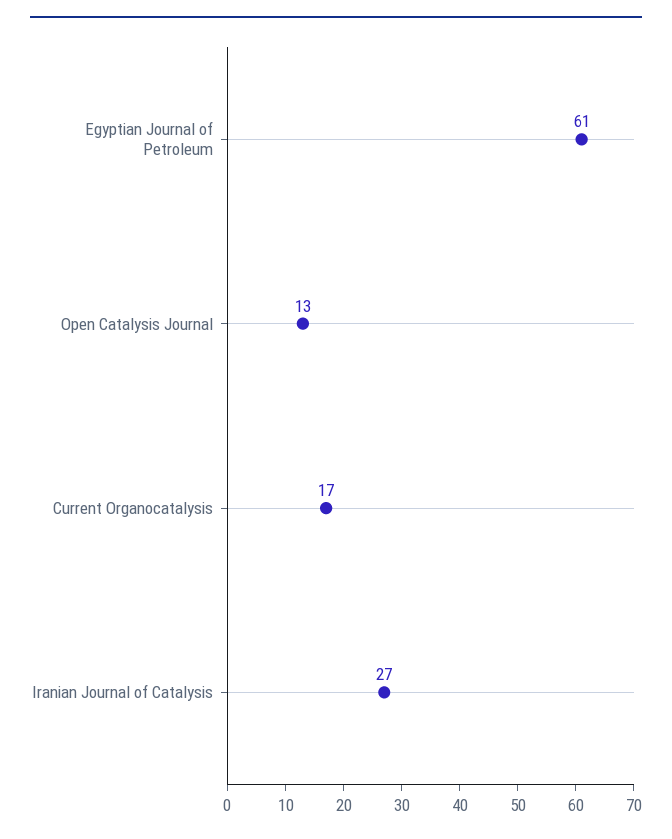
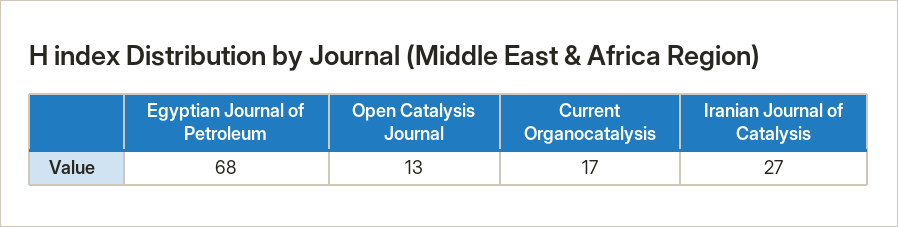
  {
-   "Egyptian Journal of Petroleum": 61,
+   "Egyptian Journal of Petroleum": 68,
    "Open Catalysis Journal": 13,
    "Current Organocatalysis": 17,
    "Iranian Journal of Catalysis": 27
  }

